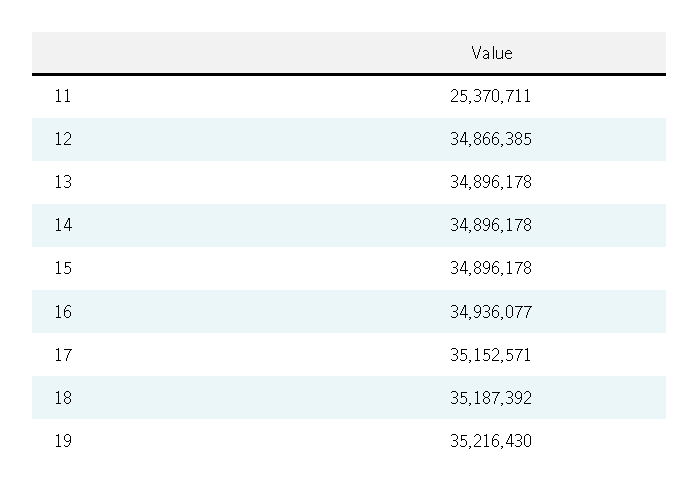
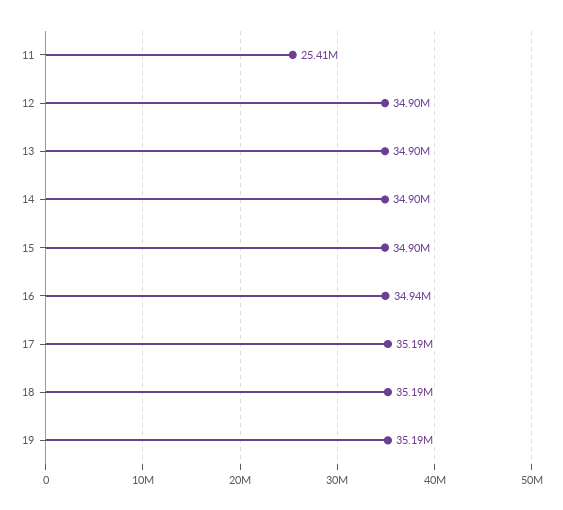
  {
-   "11": 25370711,
+   "11": 25410000,
-   "12": 34866385,
+   "12": 34900000,
    "13": 34896178,
    "14": 34896178,
    "15": 34896178,
    "16": 34936077,
-   "17": 35152571,
+   "17": 35190000,
    "18": 35187392,
-   "19": 35216430
+   "19": 35190000
  }

